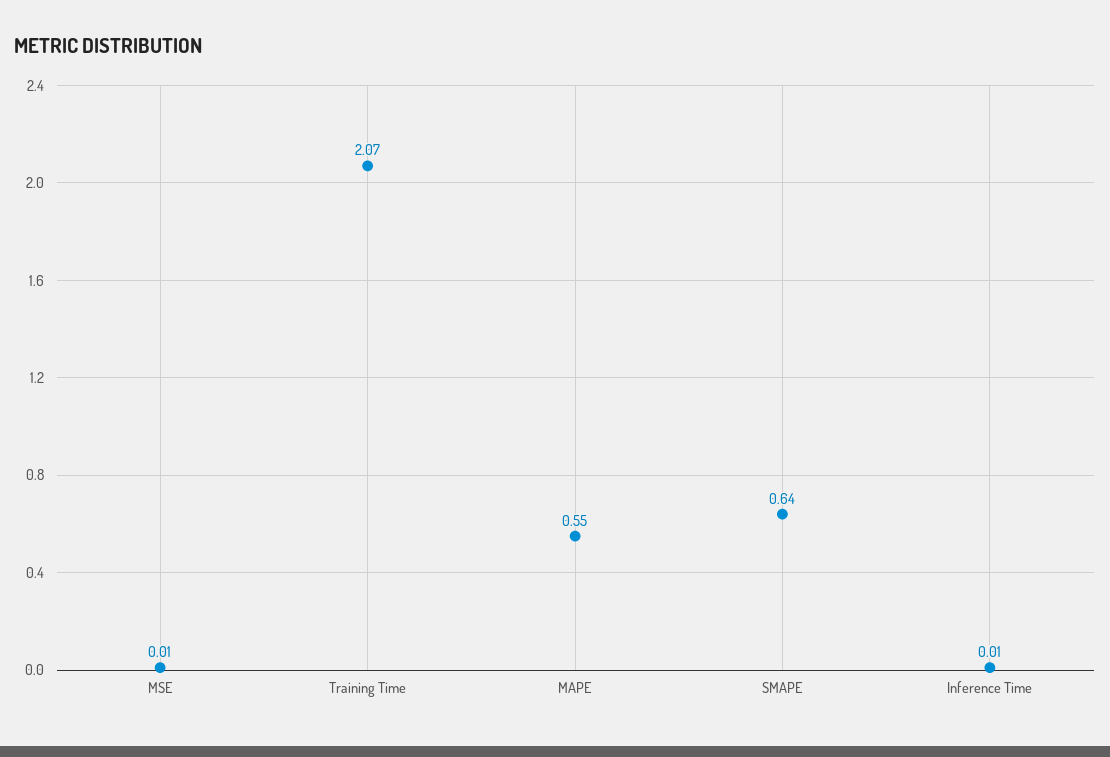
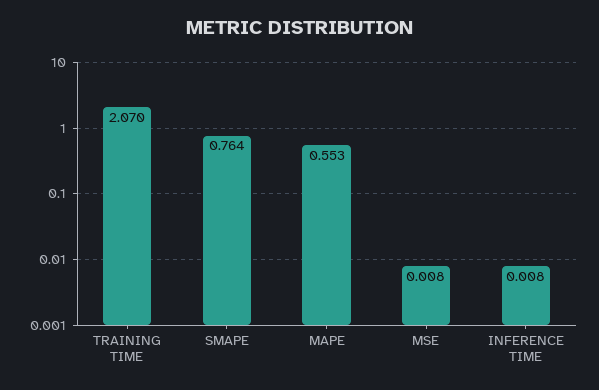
  {
    "MSE": 0.008,
    "Training Time": 2.07,
    "MAPE": 0.553,
-   "SMAPE": 0.64,
+   "SMAPE": 0.764,
    "Inference Time": 0.008
  }

